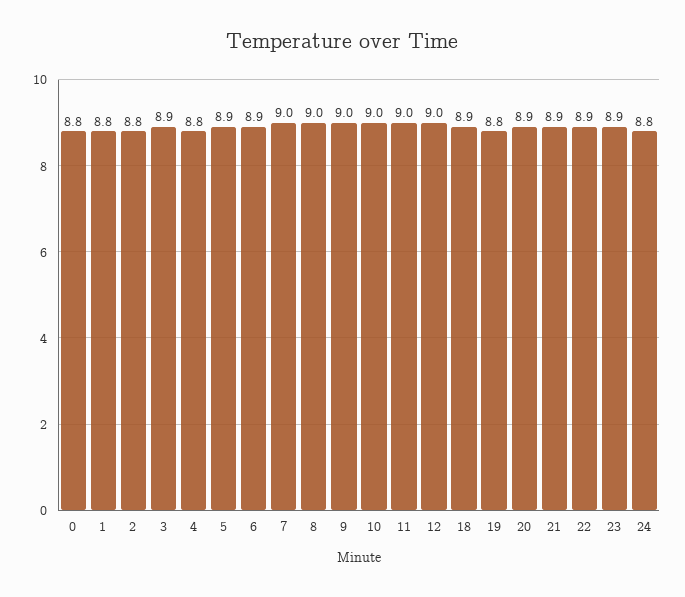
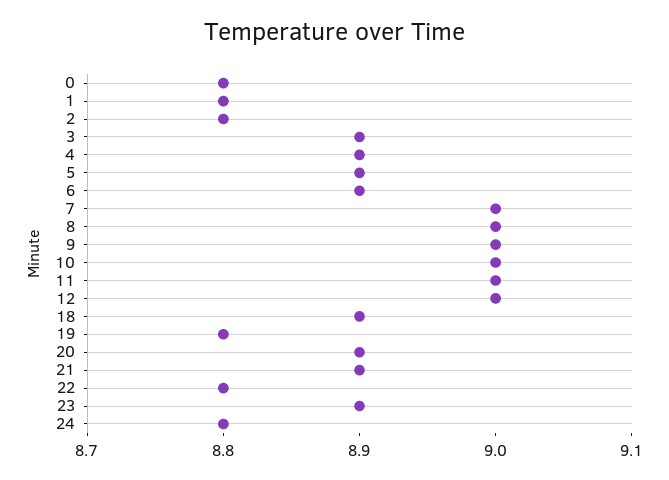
  {
    "0": 8.8,
    "1": 8.8,
    "2": 8.8,
    "3": 8.9,
-   "4": 8.8,
+   "4": 8.9,
    "5": 8.9,
    "6": 8.9,
    "7": 9,
    "8": 9,
    "9": 9,
    "10": 9,
    "11": 9,
    "12": 9,
    "18": 8.9,
    "19": 8.8,
    "20": 8.9,
    "21": 8.9,
-   "22": 8.9,
+   "22": 8.8,
    "23": 8.9,
    "24": 8.8
  }

